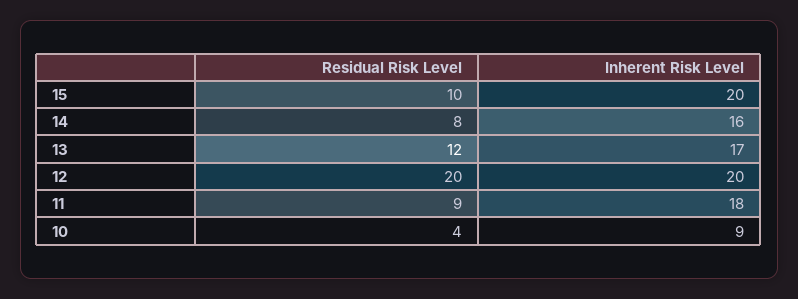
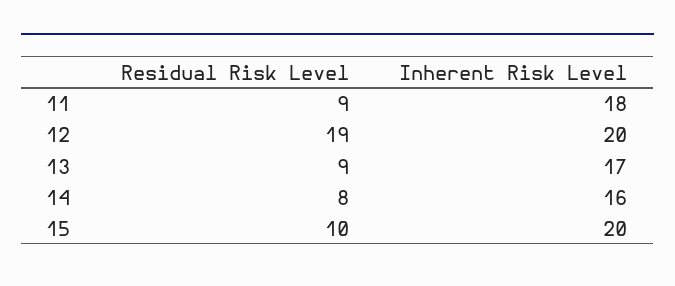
  {
    "Residual Risk Level": {
      "15": 10,
      "14": 8,
-     "13": 12,
+     "13": 9,
-     "12": 20,
+     "12": 19,
-     "11": 9,
+     "11": 9
-     "10": 4
    },
    "Inherent Risk Level": {
      "15": 20,
      "14": 16,
      "13": 17,
      "12": 20,
-     "11": 18,
+     "11": 18
-     "10": 9
    }
  }

